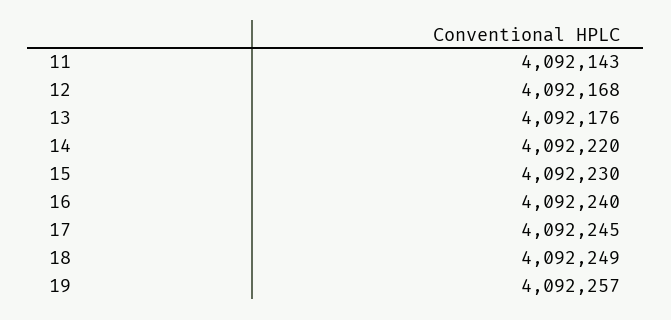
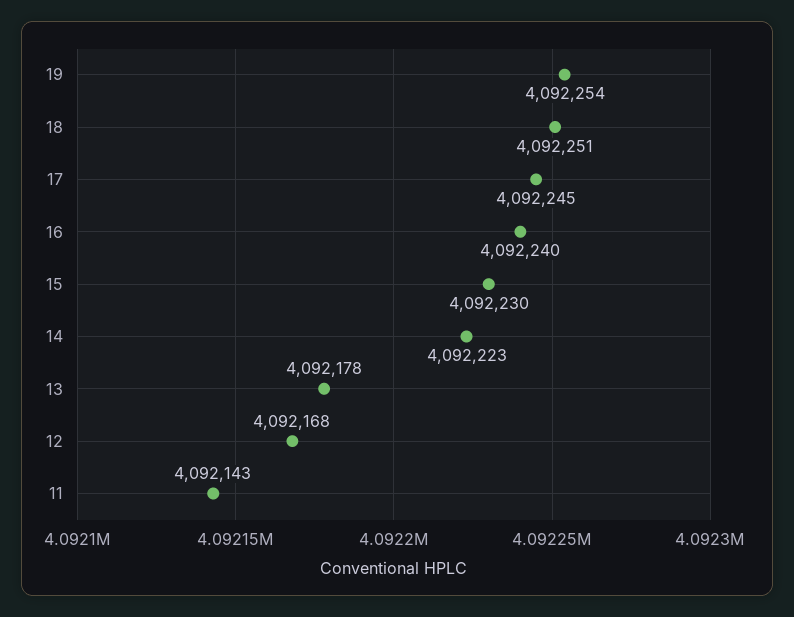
  {
    "11": 4092143,
    "12": 4092168,
-   "13": 4092176,
+   "13": 4092178,
-   "14": 4092220,
+   "14": 4092223,
    "15": 4092230,
    "16": 4092240,
    "17": 4092245,
-   "18": 4092249,
+   "18": 4092251,
-   "19": 4092257
+   "19": 4092254
  }

